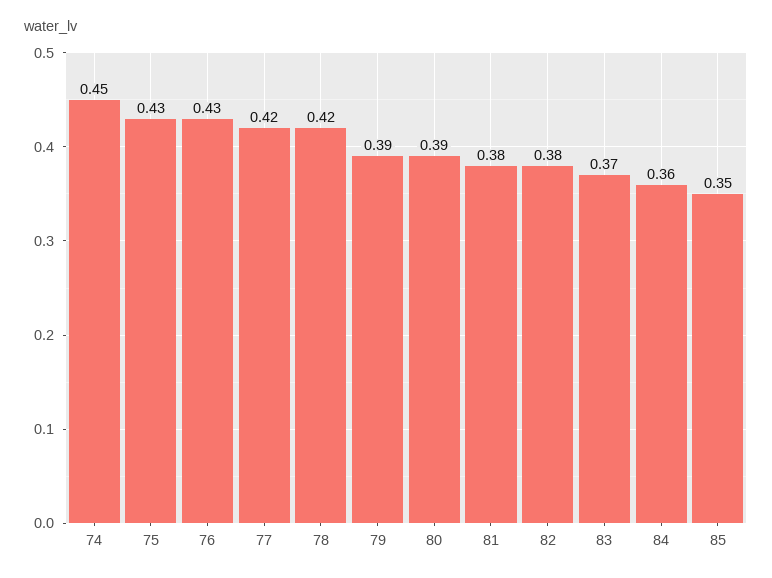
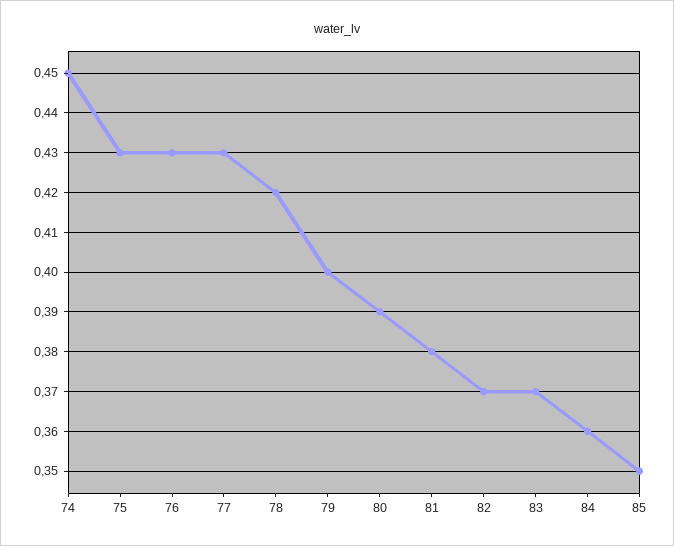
  {
    "74": 0.45,
    "75": 0.43,
    "76": 0.43,
-   "77": 0.42,
+   "77": 0.43,
    "78": 0.42,
-   "79": 0.39,
+   "79": 0.4,
    "80": 0.39,
    "81": 0.38,
-   "82": 0.38,
+   "82": 0.37,
    "83": 0.37,
    "84": 0.36,
    "85": 0.35
  }

